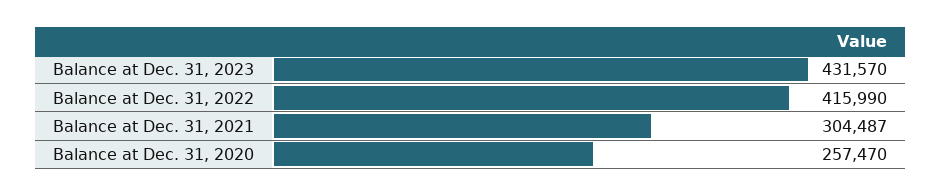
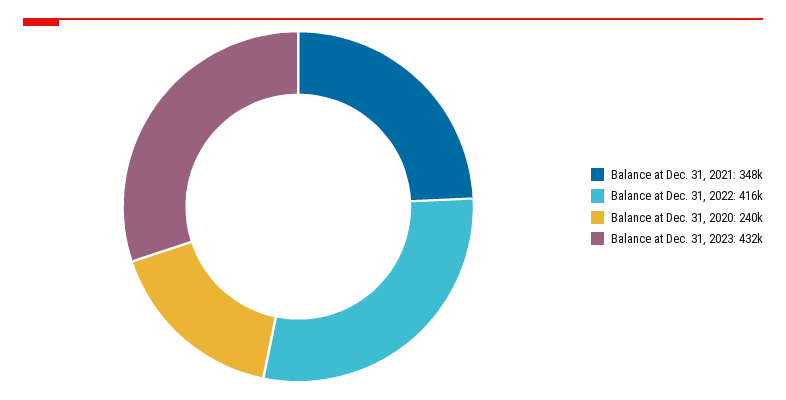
  {
    "Balance at Dec. 31, 2023": 431570,
    "Balance at Dec. 31, 2022": 415990,
-   "Balance at Dec. 31, 2021": 304487,
+   "Balance at Dec. 31, 2021": 348000,
-   "Balance at Dec. 31, 2020": 257470
+   "Balance at Dec. 31, 2020": 240000
  }

